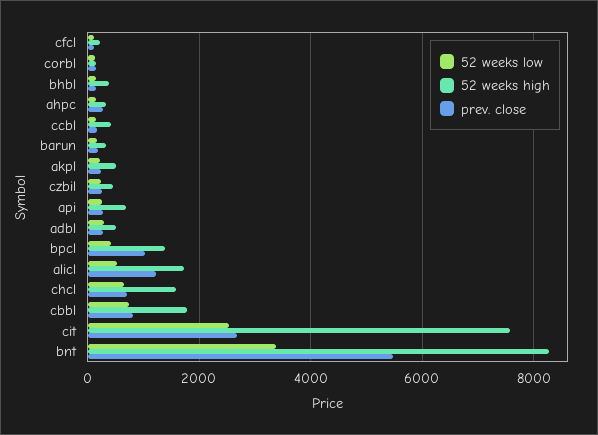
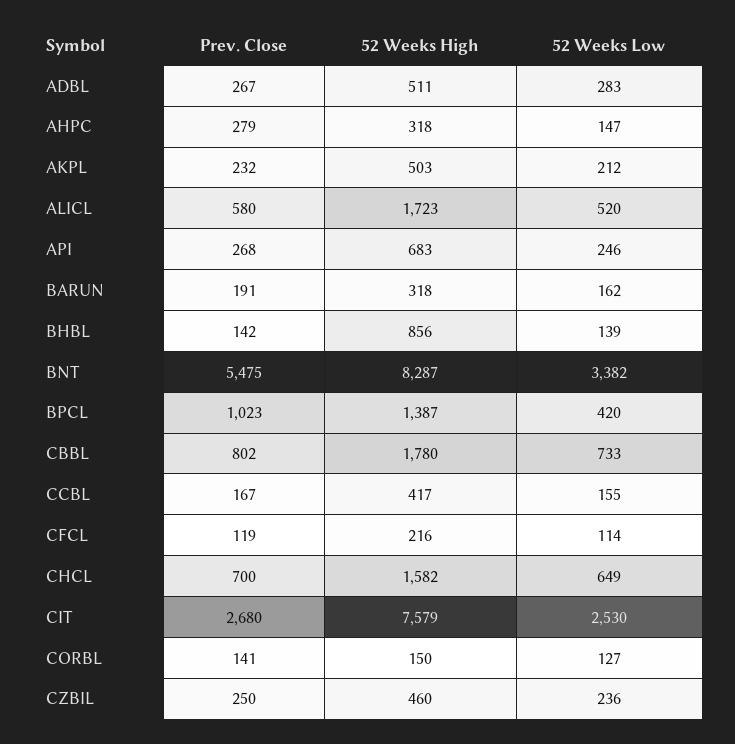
  {
    "52 weeks low": {
      "cfcl": 114,
      "corbl": 127,
      "bhbl": 139,
      "ahpc": 147,
      "ccbl": 155,
      "barun": 162,
      "akpl": 212,
      "czbil": 236,
      "api": 246,
      "adbl": 283,
      "bpcl": 420,
      "alicl": 520,
      "chcl": 649,
      "cbbl": 733,
      "cit": 2530,
      "bnt": 3382
    },
    "52 weeks high": {
      "cfcl": 216,
      "corbl": 150,
-     "bhbl": 400,
+     "bhbl": 856,
      "ahpc": 318,
      "ccbl": 417,
      "barun": 318,
      "akpl": 503,
      "czbil": 460,
      "api": 683,
      "adbl": 511,
      "bpcl": 1387,
      "alicl": 1723,
      "chcl": 1582,
      "cbbl": 1780,
      "cit": 7579,
      "bnt": 8287
    },
    "prev. close": {
      "cfcl": 119,
      "corbl": 141,
      "bhbl": 142,
      "ahpc": 279,
      "ccbl": 167,
      "barun": 191,
      "akpl": 232,
      "czbil": 250,
      "api": 268,
      "adbl": 267,
      "bpcl": 1023,
-     "alicl": 1200,
+     "alicl": 580,
      "chcl": 700,
      "cbbl": 802,
      "cit": 2680,
      "bnt": 5475
    }
  }

